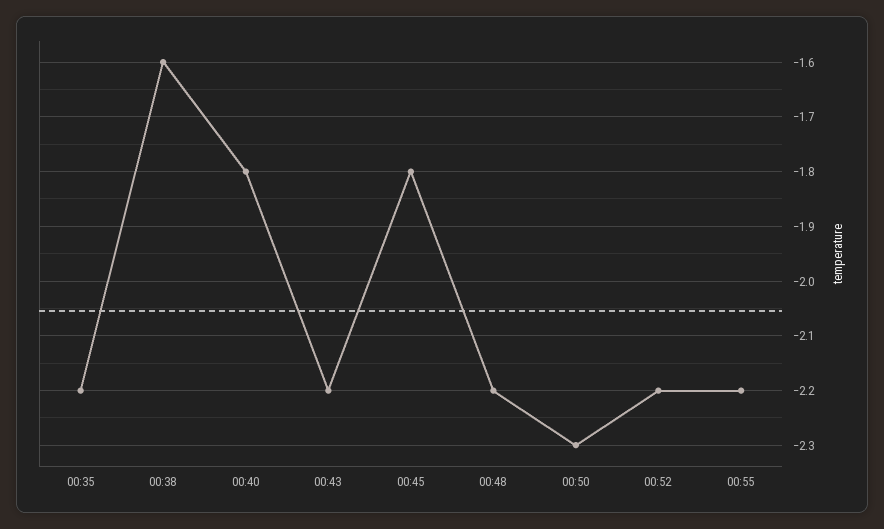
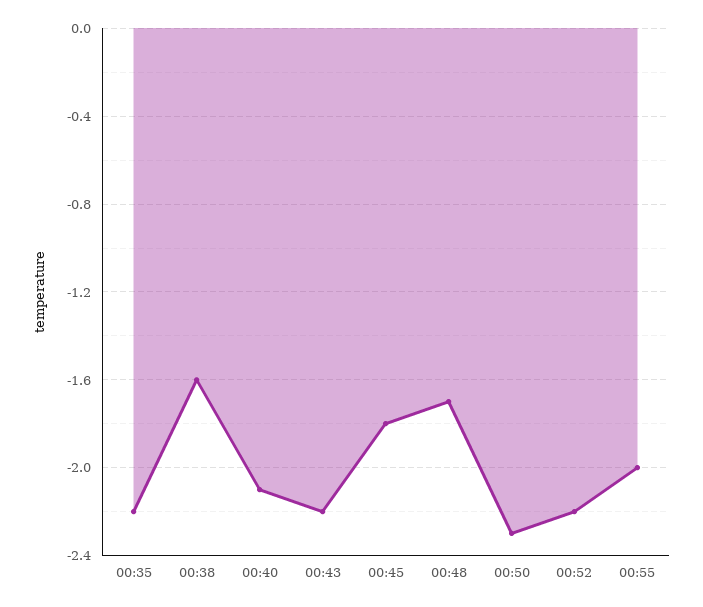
  {
    "00:35": -2.2,
    "00:38": -1.6,
-   "00:40": -1.8,
+   "00:40": -2.1,
    "00:43": -2.2,
    "00:45": -1.8,
-   "00:48": -2.2,
+   "00:48": -1.7,
    "00:50": -2.3,
    "00:52": -2.2,
-   "00:55": -2.2
+   "00:55": -2
  }

